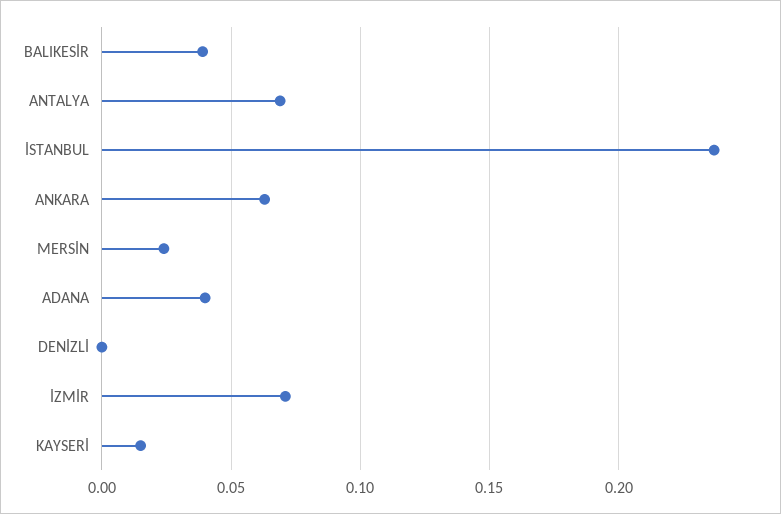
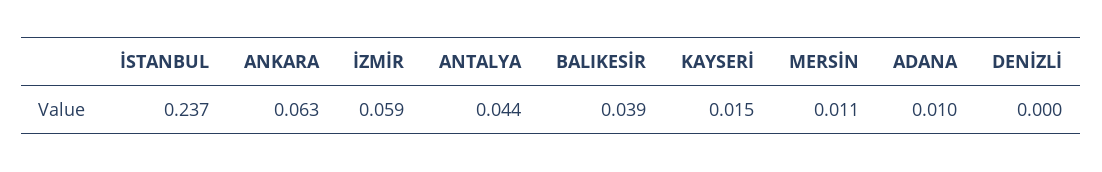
  {
    "BALIKESİR": 0.039,
-   "ANTALYA": 0.07,
+   "ANTALYA": 0.044,
    "İSTANBUL": 0.237,
    "ANKARA": 0.063,
-   "MERSİN": 0.025,
+   "MERSİN": 0.011,
-   "ADANA": 0.04,
+   "ADANA": 0.01,
    "DENİZLİ": 0,
-   "İZMİR": 0.07,
+   "İZMİR": 0.059,
    "KAYSERİ": 0.015
  }

